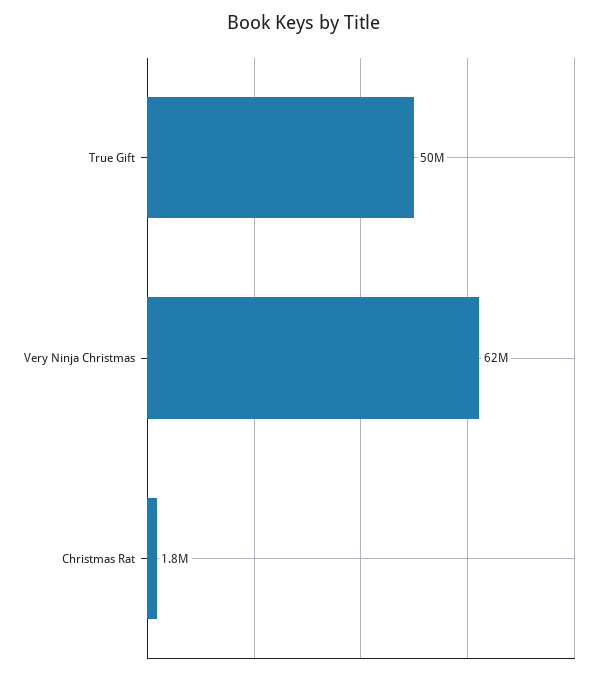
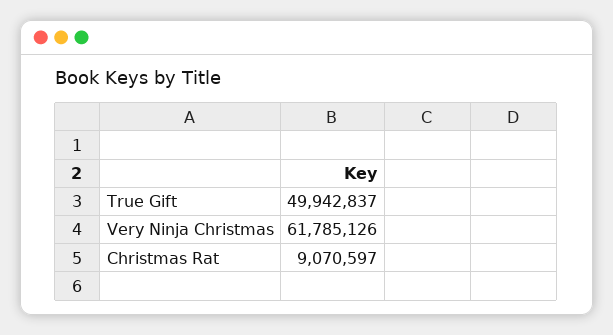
  {
    "True Gift": 49942837,
    "Very Ninja Christmas": 61785126,
-   "Christmas Rat": 1800000
+   "Christmas Rat": 9070597
  }

